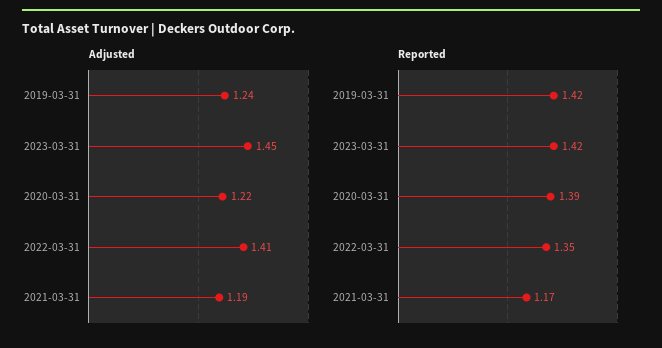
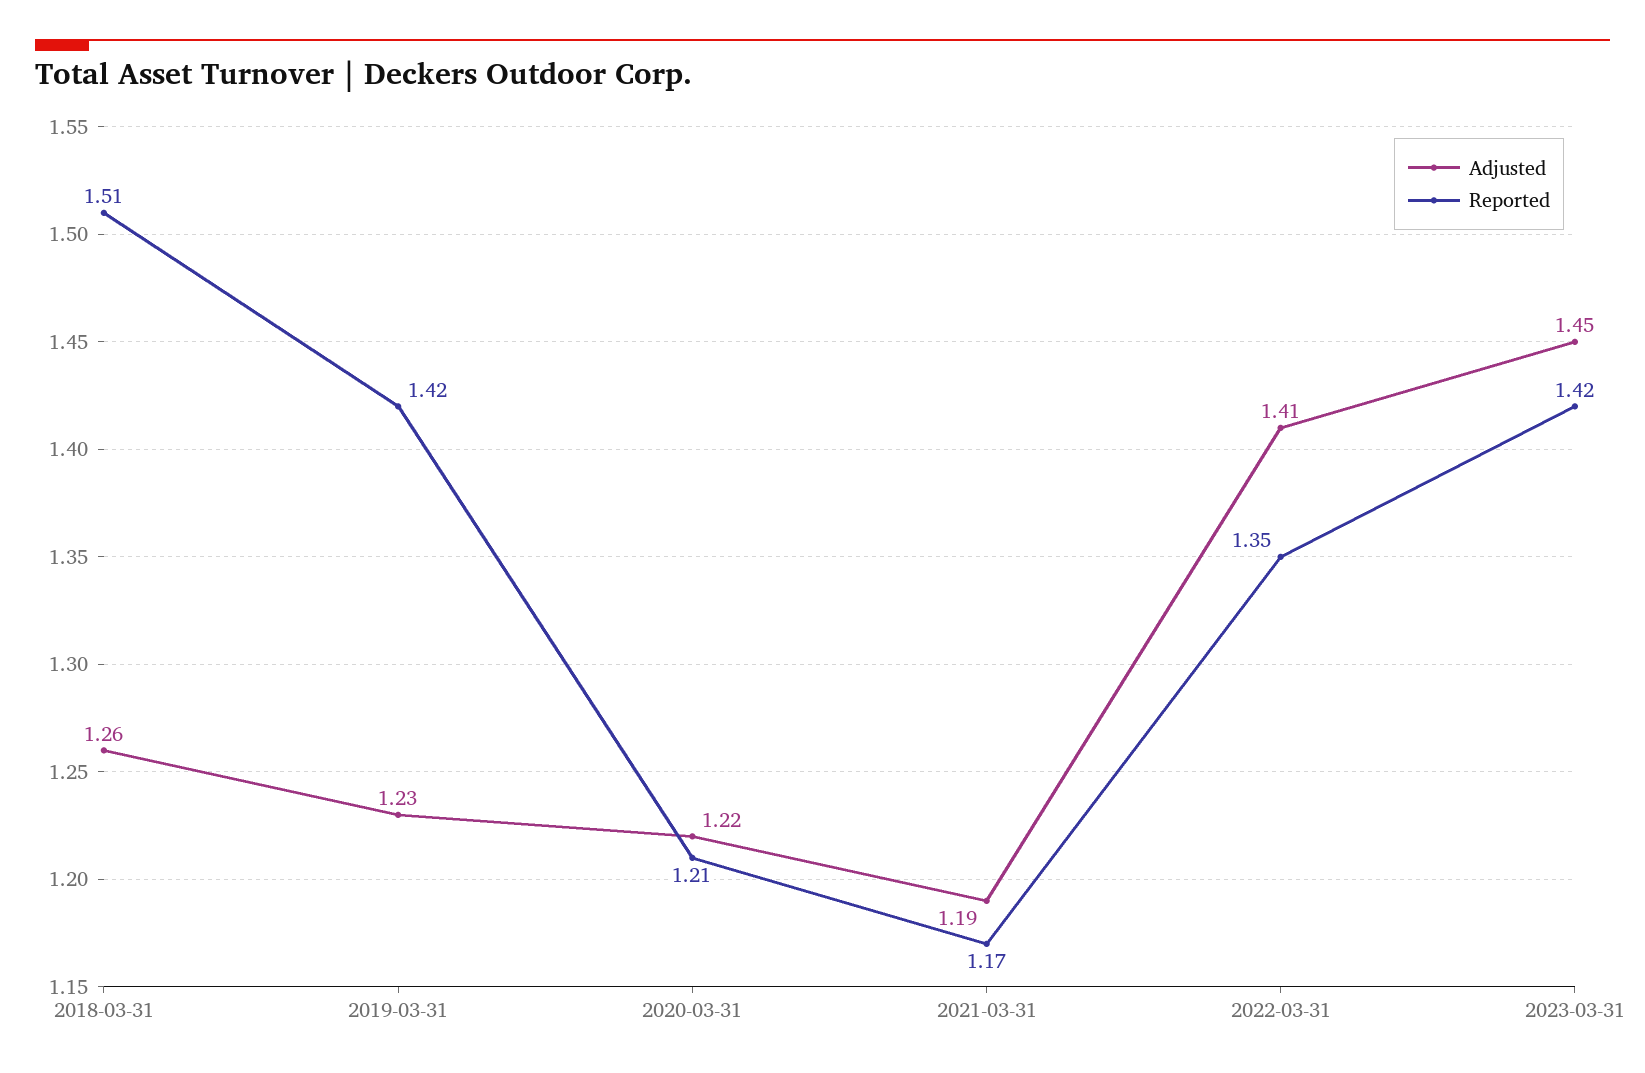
  {
    "Adjusted": {
-     "2019-03-31": 1.24,
+     "2019-03-31": 1.23,
      "2023-03-31": 1.45,
      "2020-03-31": 1.22,
      "2022-03-31": 1.41,
-     "2021-03-31": 1.19
+     "2021-03-31": 1.19,
+     "2018-03-31": 1.26
    },
    "Reported": {
      "2019-03-31": 1.42,
      "2023-03-31": 1.42,
-     "2020-03-31": 1.39,
+     "2020-03-31": 1.21,
      "2022-03-31": 1.35,
-     "2021-03-31": 1.17
+     "2021-03-31": 1.17,
+     "2018-03-31": 1.51
    }
  }

